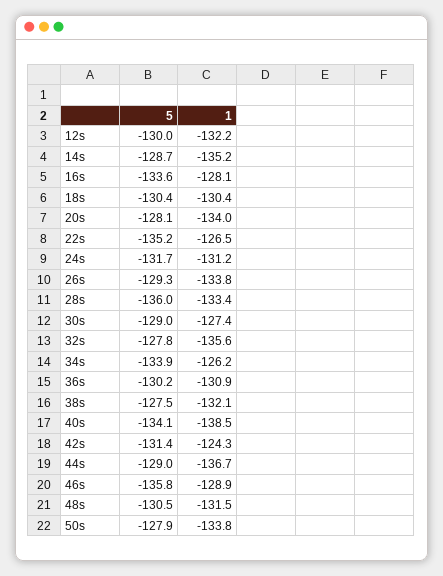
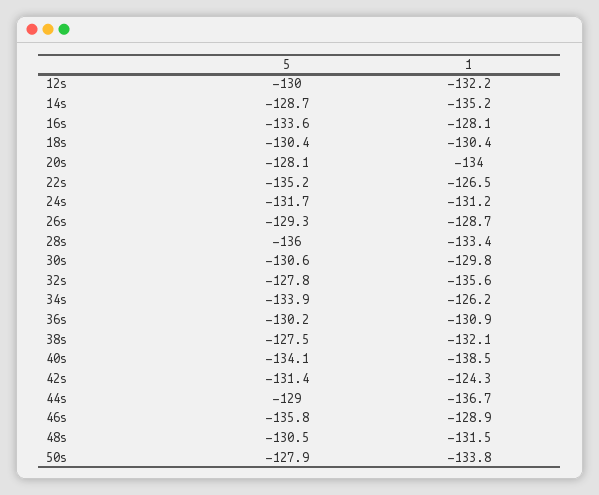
  {
    "5": {
      "12s": -130,
      "14s": -128.7,
      "16s": -133.6,
      "18s": -130.4,
      "20s": -128.1,
      "22s": -135.2,
      "24s": -131.7,
      "26s": -129.3,
      "28s": -136,
-     "30s": -129,
+     "30s": -130.6,
      "32s": -127.8,
      "34s": -133.9,
      "36s": -130.2,
      "38s": -127.5,
      "40s": -134.1,
      "42s": -131.4,
      "44s": -129,
      "46s": -135.8,
      "48s": -130.5,
      "50s": -127.9
    },
    "1": {
      "12s": -132.2,
      "14s": -135.2,
      "16s": -128.1,
      "18s": -130.4,
      "20s": -134,
      "22s": -126.5,
      "24s": -131.2,
-     "26s": -133.8,
+     "26s": -128.7,
      "28s": -133.4,
-     "30s": -127.4,
+     "30s": -129.8,
      "32s": -135.6,
      "34s": -126.2,
      "36s": -130.9,
      "38s": -132.1,
      "40s": -138.5,
      "42s": -124.3,
      "44s": -136.7,
      "46s": -128.9,
      "48s": -131.5,
      "50s": -133.8
    }
  }

